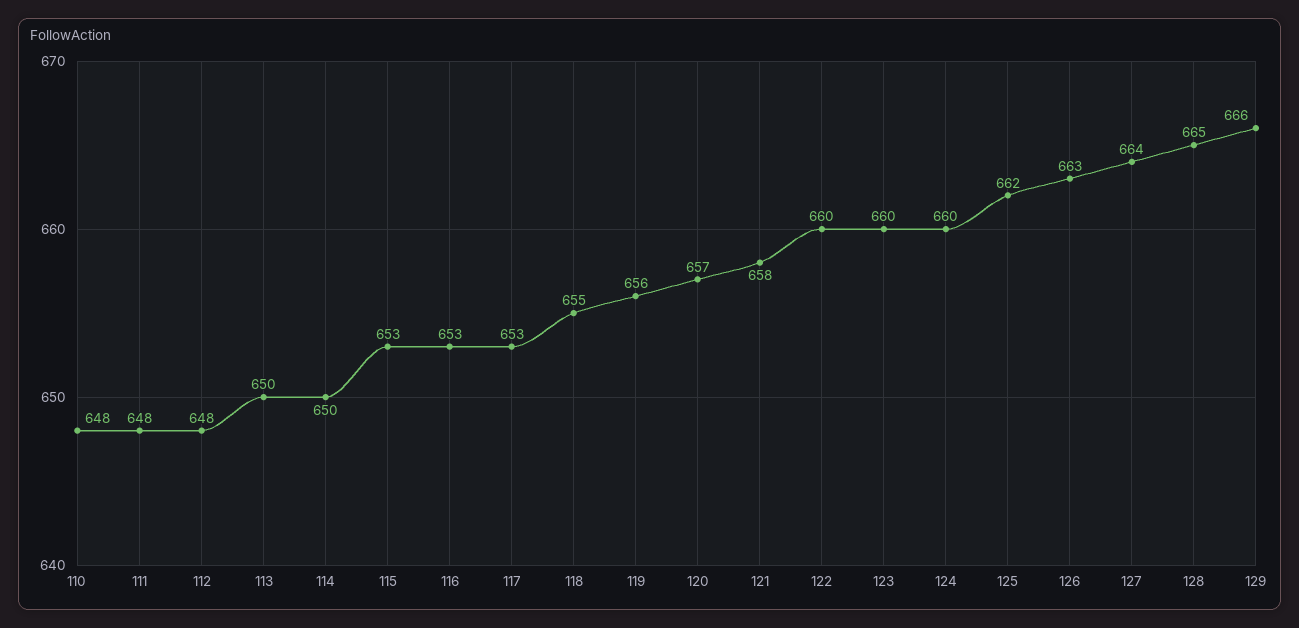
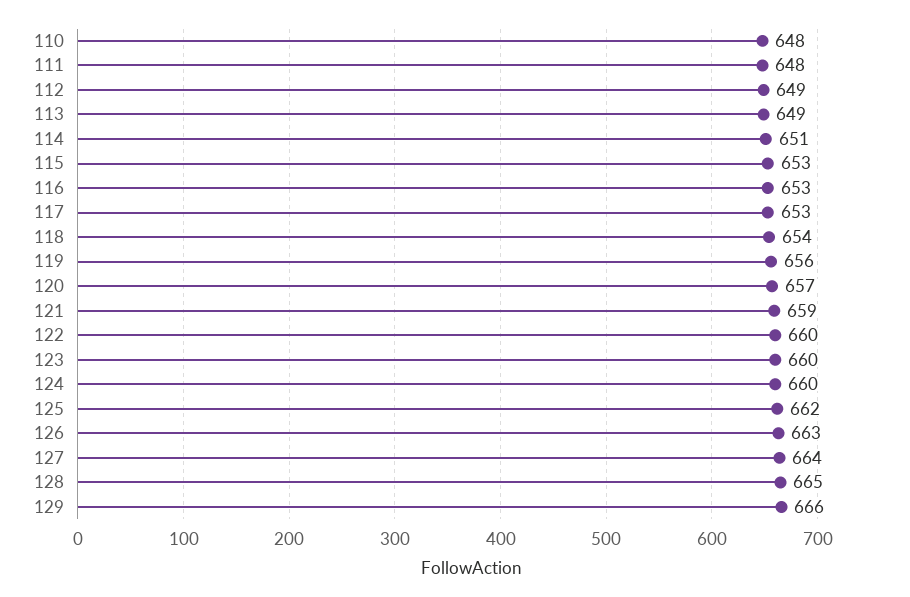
  {
    "110": 648,
    "111": 648,
-   "112": 648,
+   "112": 649,
-   "113": 650,
+   "113": 649,
-   "114": 650,
+   "114": 651,
    "115": 653,
    "116": 653,
    "117": 653,
-   "118": 655,
+   "118": 654,
    "119": 656,
    "120": 657,
-   "121": 658,
+   "121": 659,
    "122": 660,
    "123": 660,
    "124": 660,
    "125": 662,
    "126": 663,
    "127": 664,
    "128": 665,
    "129": 666
  }

